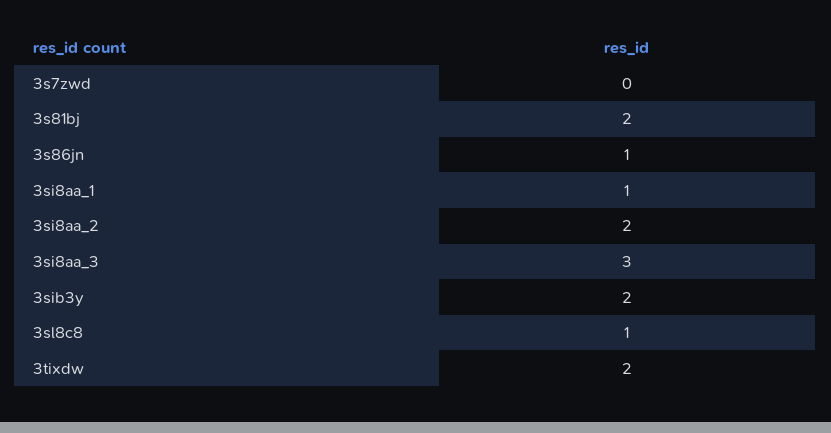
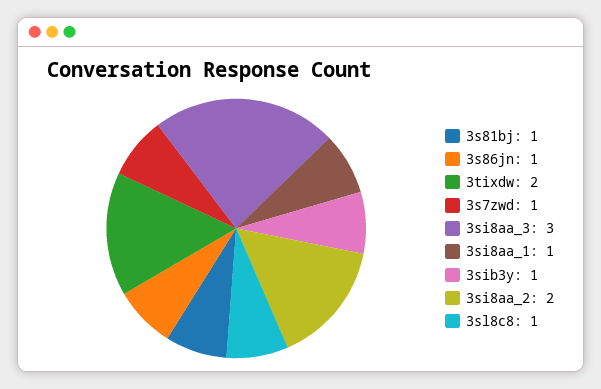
  {
-   "3s7zwd": 0,
+   "3s7zwd": 1,
-   "3s81bj": 2,
+   "3s81bj": 1,
    "3s86jn": 1,
    "3si8aa_1": 1,
    "3si8aa_2": 2,
    "3si8aa_3": 3,
-   "3sib3y": 2,
+   "3sib3y": 1,
    "3sl8c8": 1,
    "3tixdw": 2
  }

